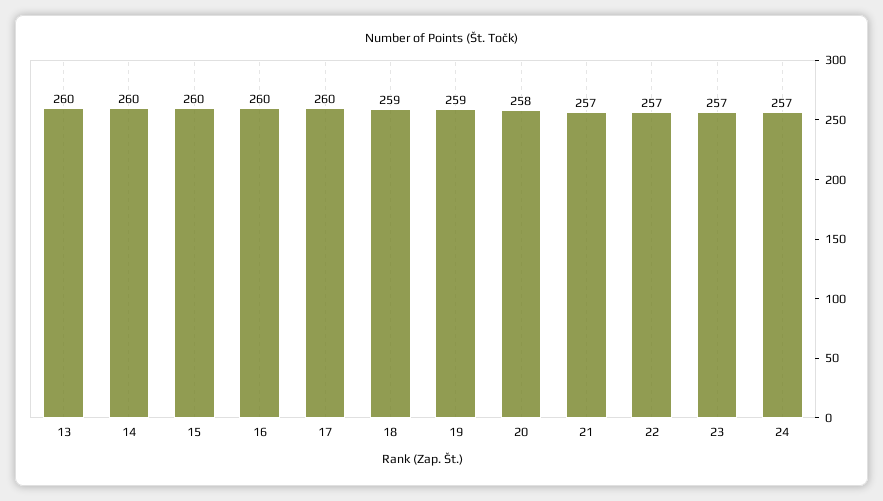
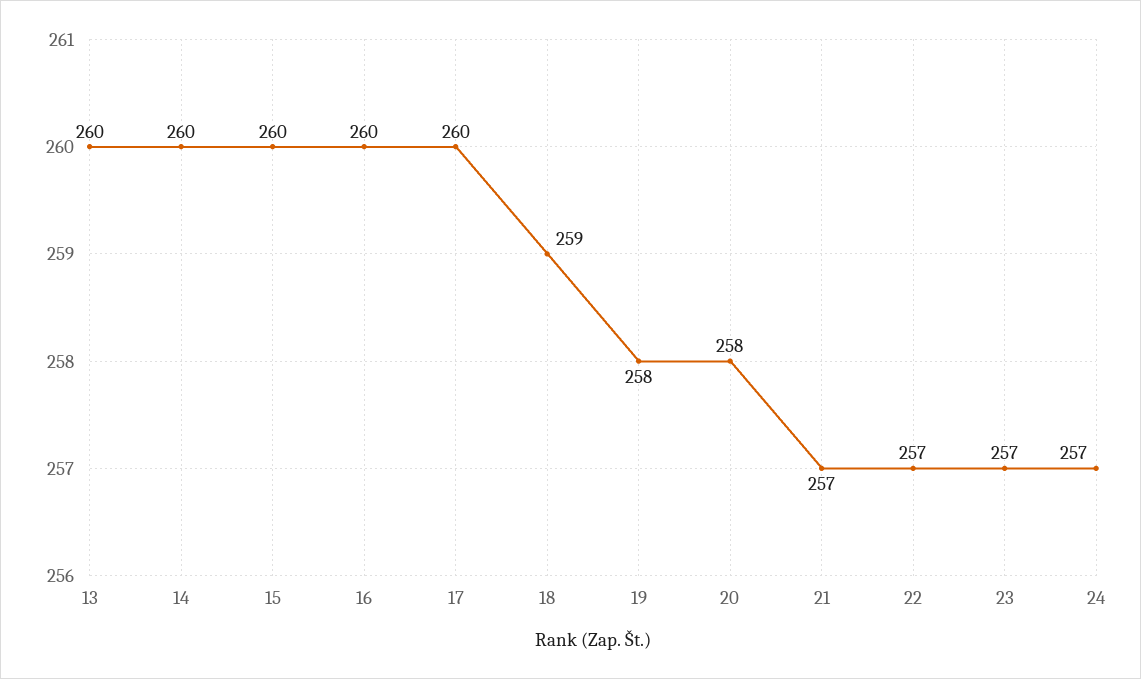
  {
    "13": 260,
    "14": 260,
    "15": 260,
    "16": 260,
    "17": 260,
    "18": 259,
-   "19": 259,
+   "19": 258,
    "20": 258,
    "21": 257,
    "22": 257,
    "23": 257,
    "24": 257
  }

